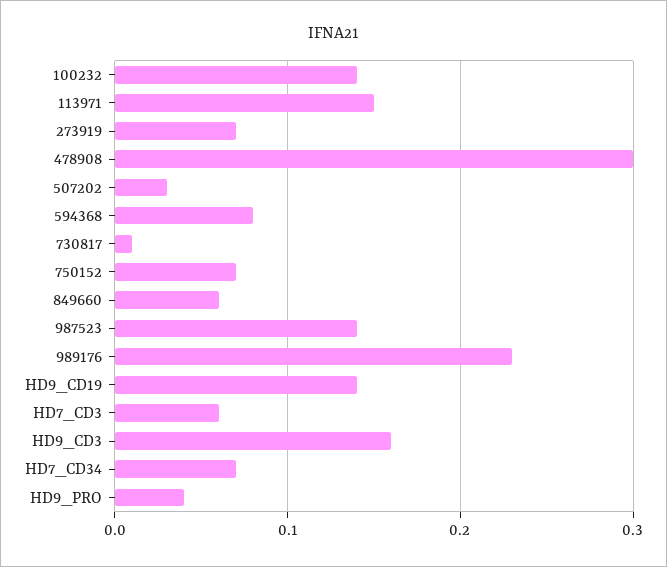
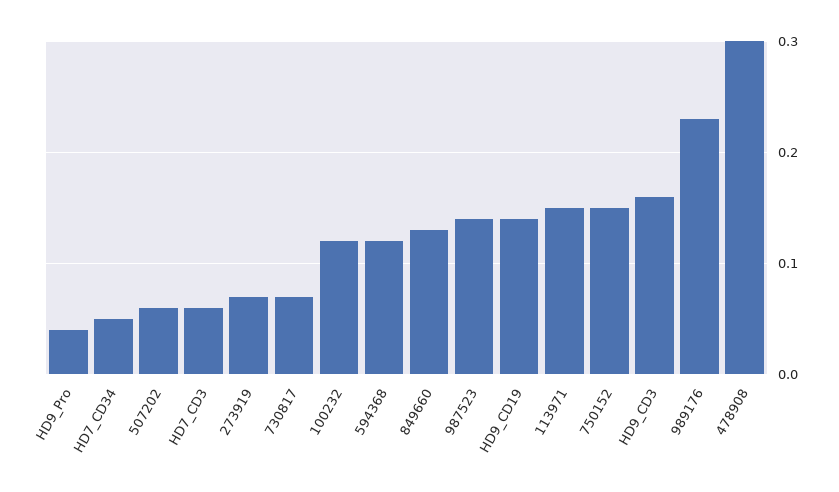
  {
-   "100232": 0.14,
+   "100232": 0.12,
    "113971": 0.15,
    "273919": 0.07,
    "478908": 0.3,
-   "507202": 0.03,
+   "507202": 0.06,
-   "594368": 0.08,
+   "594368": 0.12,
-   "730817": 0.01,
+   "730817": 0.07,
-   "750152": 0.07,
+   "750152": 0.15,
-   "849660": 0.06,
+   "849660": 0.13,
    "987523": 0.14,
    "989176": 0.23,
    "HD9_CD19": 0.14,
    "HD7_CD3": 0.06,
    "HD9_CD3": 0.16,
-   "HD7_CD34": 0.07,
+   "HD7_CD34": 0.05,
    "HD9_PRO": 0.04
  }

